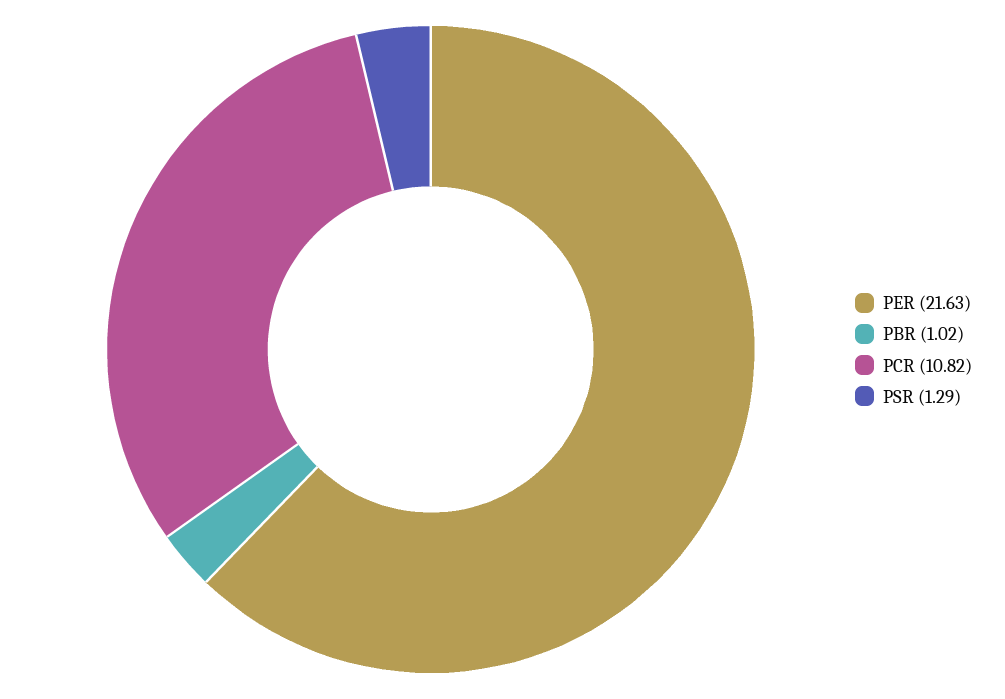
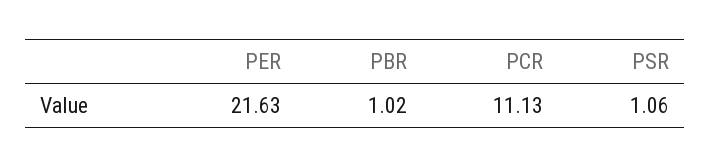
  {
    "PER": 21.63,
    "PBR": 1.02,
-   "PCR": 10.82,
+   "PCR": 11.13,
-   "PSR": 1.29
+   "PSR": 1.06
  }

